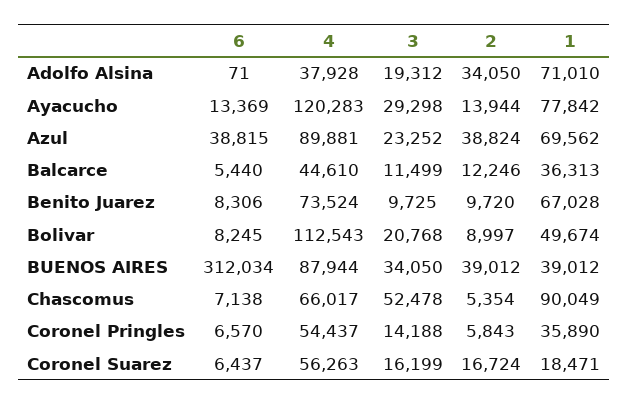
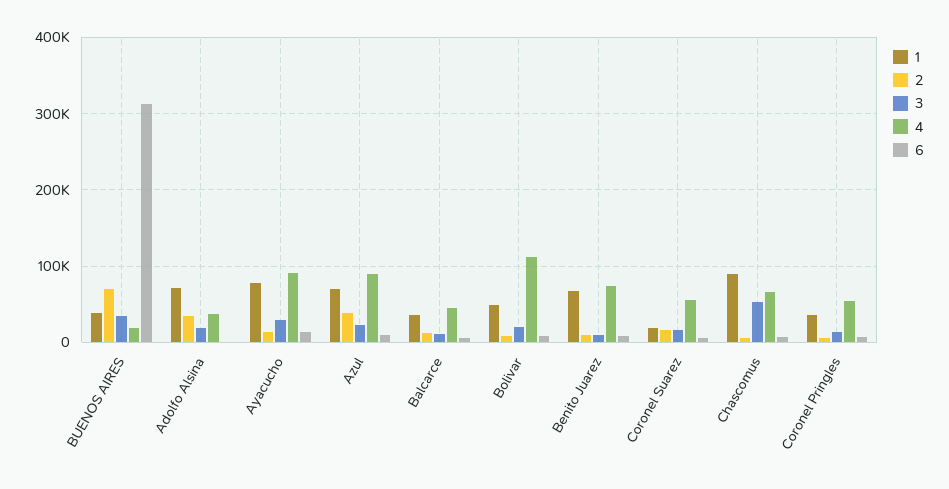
  {
    "6": {
      "Adolfo Alsina": 71,
      "Ayacucho": 13369,
-     "Azul": 38815,
+     "Azul": 10000,
      "Balcarce": 5440,
      "Benito Juarez": 8306,
      "Bolivar": 8245,
      "BUENOS AIRES": 312034,
      "Chascomus": 7138,
      "Coronel Pringles": 6570,
      "Coronel Suarez": 6437
    },
    "4": {
      "Adolfo Alsina": 37928,
-     "Ayacucho": 120283,
+     "Ayacucho": 90000,
      "Azul": 89881,
      "Balcarce": 44610,
      "Benito Juarez": 73524,
      "Bolivar": 112543,
-     "BUENOS AIRES": 87944,
+     "BUENOS AIRES": 20000,
      "Chascomus": 66017,
      "Coronel Pringles": 54437,
      "Coronel Suarez": 56263
    },
    "3": {
      "Adolfo Alsina": 19312,
      "Ayacucho": 29298,
      "Azul": 23252,
      "Balcarce": 11499,
      "Benito Juarez": 9725,
      "Bolivar": 20768,
      "BUENOS AIRES": 34050,
      "Chascomus": 52478,
      "Coronel Pringles": 14188,
      "Coronel Suarez": 16199
    },
    "2": {
      "Adolfo Alsina": 34050,
      "Ayacucho": 13944,
      "Azul": 38824,
      "Balcarce": 12246,
      "Benito Juarez": 9720,
      "Bolivar": 8997,
-     "BUENOS AIRES": 39012,
+     "BUENOS AIRES": 70000,
      "Chascomus": 5354,
      "Coronel Pringles": 5843,
      "Coronel Suarez": 16724
    },
    "1": {
      "Adolfo Alsina": 71010,
      "Ayacucho": 77842,
      "Azul": 69562,
      "Balcarce": 36313,
      "Benito Juarez": 67028,
      "Bolivar": 49674,
      "BUENOS AIRES": 39012,
      "Chascomus": 90049,
      "Coronel Pringles": 35890,
      "Coronel Suarez": 18471
    }
  }

